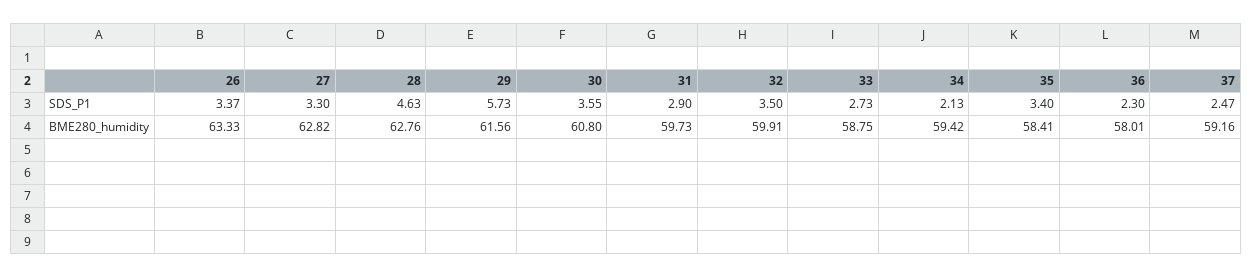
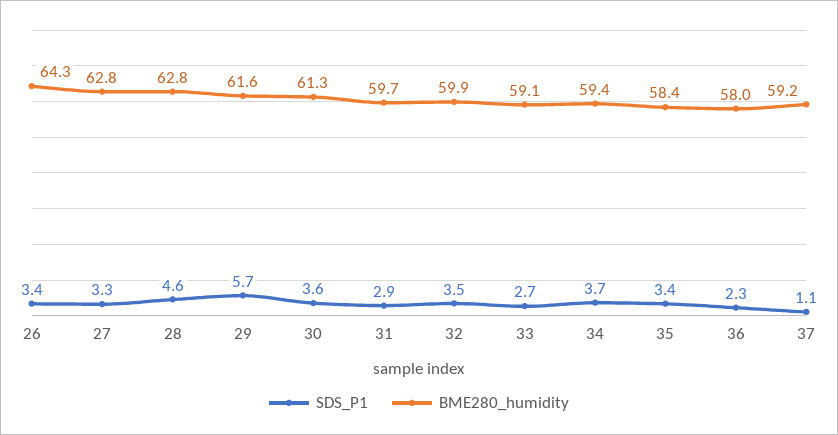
  {
    "SDS_P1": {
      "26": 3.37,
      "27": 3.3,
      "28": 4.63,
      "29": 5.73,
      "30": 3.55,
      "31": 2.9,
      "32": 3.5,
      "33": 2.73,
-     "34": 2.13,
+     "34": 3.7,
      "35": 3.4,
      "36": 2.3,
-     "37": 2.47
+     "37": 1.1
    },
    "BME280_humidity": {
-     "26": 63.33,
+     "26": 64.3,
      "27": 62.82,
      "28": 62.76,
      "29": 61.56,
-     "30": 60.8,
+     "30": 61.3,
      "31": 59.73,
      "32": 59.91,
-     "33": 58.75,
+     "33": 59.1,
      "34": 59.42,
      "35": 58.41,
      "36": 58.01,
      "37": 59.16
    }
  }

